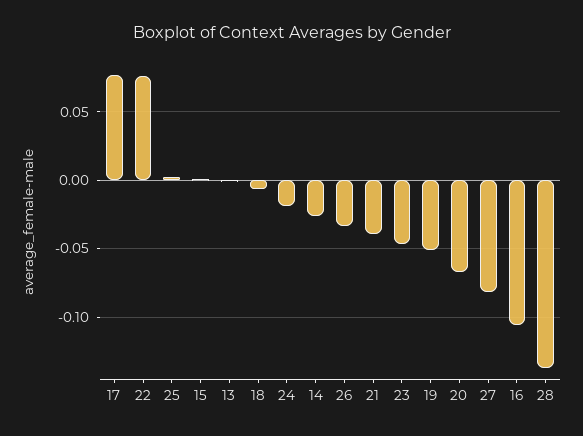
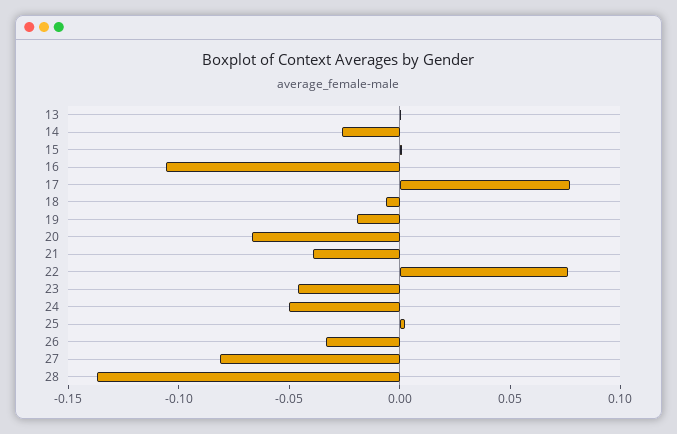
  {
    "17": 0.075,
    "22": 0.075,
    "25": 0,
    "15": 0,
    "13": 0,
    "18": -0.005,
-   "24": -0.02,
+   "24": -0.05,
    "14": -0.025,
    "26": -0.035,
    "21": -0.04,
    "23": -0.045,
-   "19": -0.05,
+   "19": -0.02,
    "20": -0.065,
    "27": -0.08,
    "16": -0.105,
    "28": -0.135
  }

